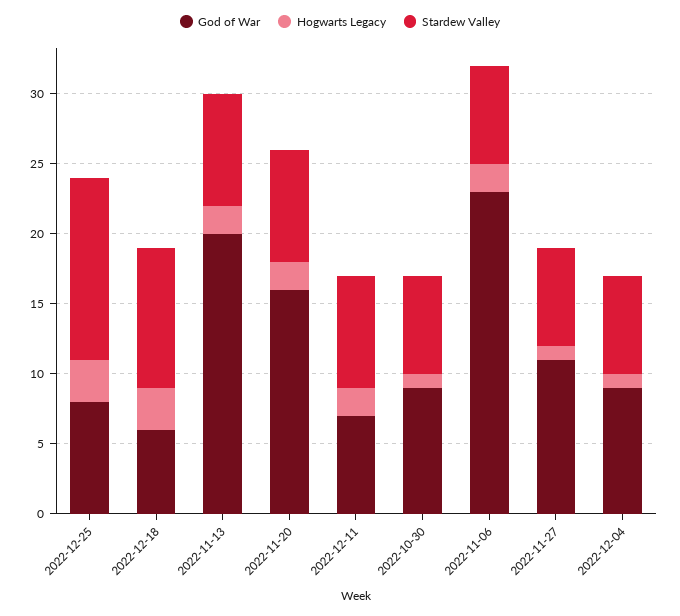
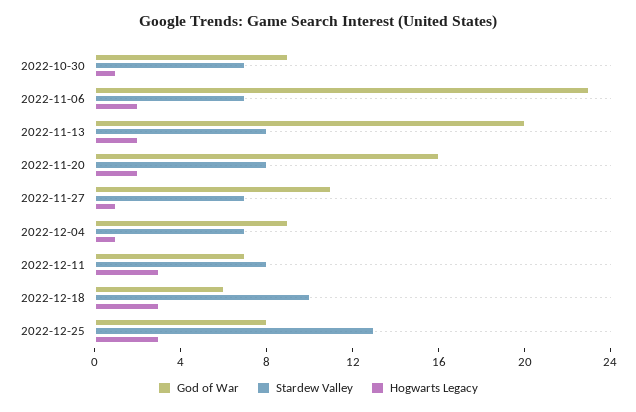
  {
    "God of War": {
      "2022-12-25": 8,
      "2022-12-18": 6,
      "2022-11-13": 20,
      "2022-11-20": 16,
      "2022-12-11": 7,
      "2022-10-30": 9,
      "2022-11-06": 23,
      "2022-11-27": 11,
      "2022-12-04": 9
    },
    "Hogwarts Legacy": {
      "2022-12-25": 3,
      "2022-12-18": 3,
      "2022-11-13": 2,
      "2022-11-20": 2,
-     "2022-12-11": 2,
+     "2022-12-11": 3,
      "2022-10-30": 1,
      "2022-11-06": 2,
      "2022-11-27": 1,
      "2022-12-04": 1
    },
    "Stardew Valley": {
      "2022-12-25": 13,
      "2022-12-18": 10,
      "2022-11-13": 8,
      "2022-11-20": 8,
      "2022-12-11": 8,
      "2022-10-30": 7,
      "2022-11-06": 7,
      "2022-11-27": 7,
      "2022-12-04": 7
    }
  }

